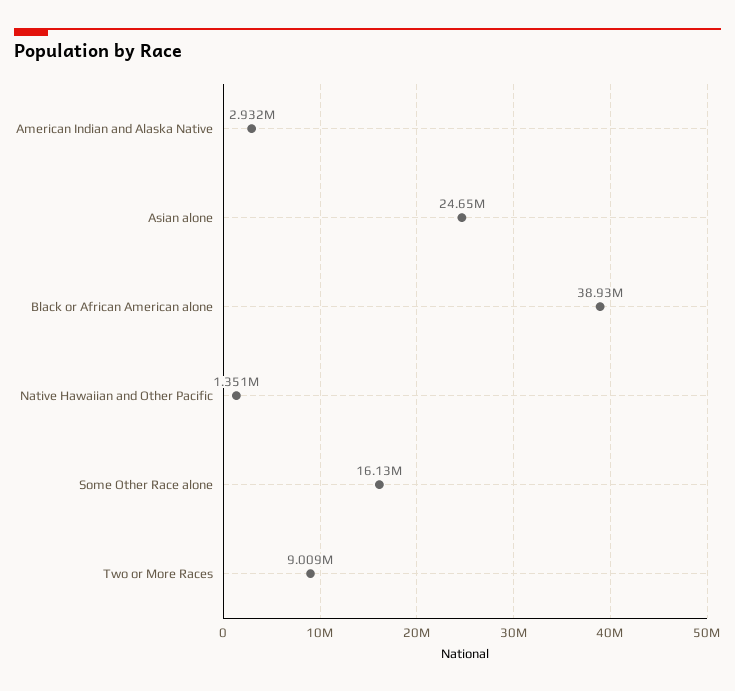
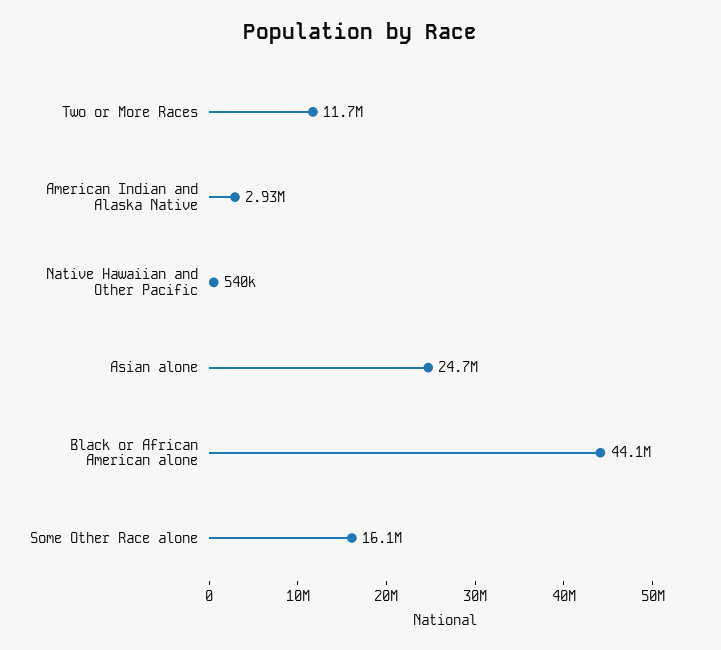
  {
    "American Indian and Alaska Native": 2932000,
    "Asian alone": 24650000,
-   "Black or African American alone": 38930000,
+   "Black or African American alone": 44100000,
-   "Native Hawaiian and Other Pacific": 1351000,
+   "Native Hawaiian and Other Pacific": 540000,
    "Some Other Race alone": 16130000,
-   "Two or More Races": 9009000
+   "Two or More Races": 11700000
  }

